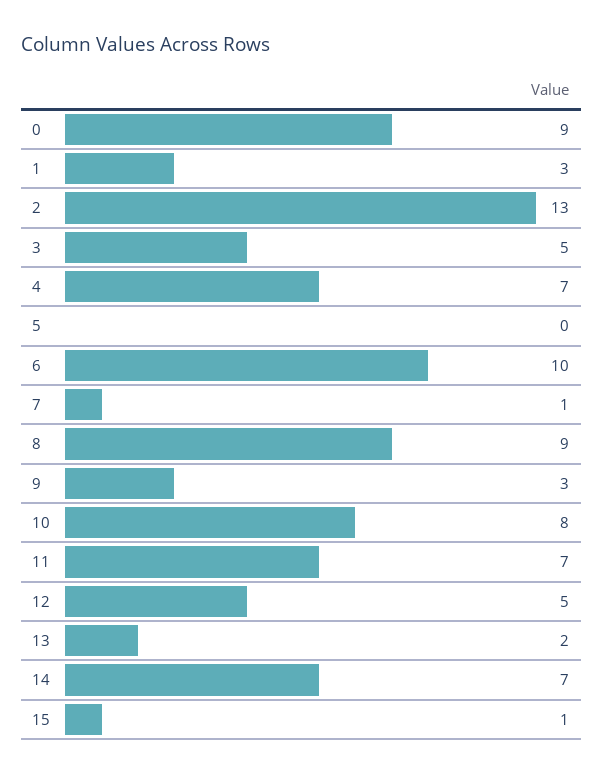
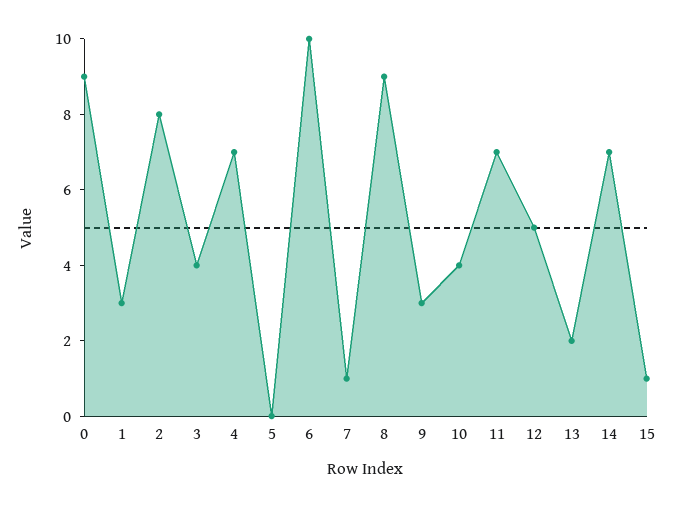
  {
    "0": 9,
    "1": 3,
-   "2": 13,
+   "2": 8,
-   "3": 5,
+   "3": 4,
    "4": 7,
    "5": 0,
    "6": 10,
    "7": 1,
    "8": 9,
    "9": 3,
-   "10": 8,
+   "10": 4,
    "11": 7,
    "12": 5,
    "13": 2,
    "14": 7,
    "15": 1
  }

